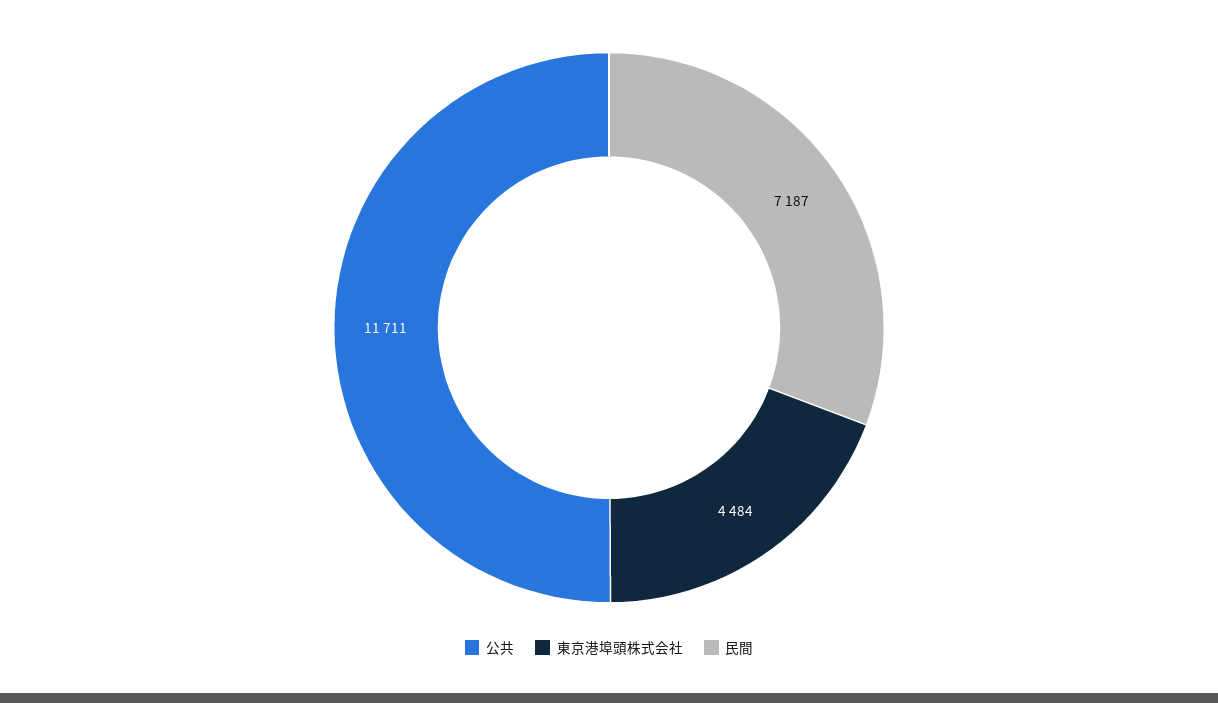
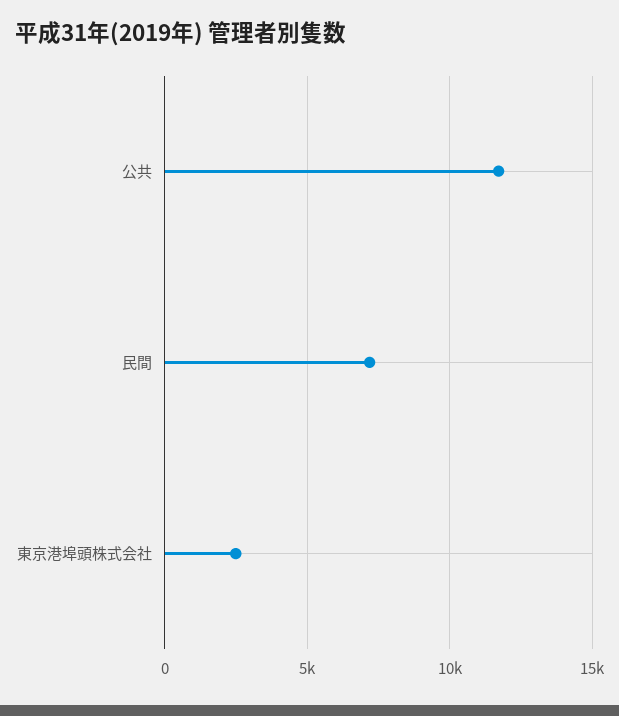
  {
    "公共": 11711,
-   "東京港埠頭株式会社": 4484,
+   "東京港埠頭株式会社": 2500,
    "民間": 7187
  }

